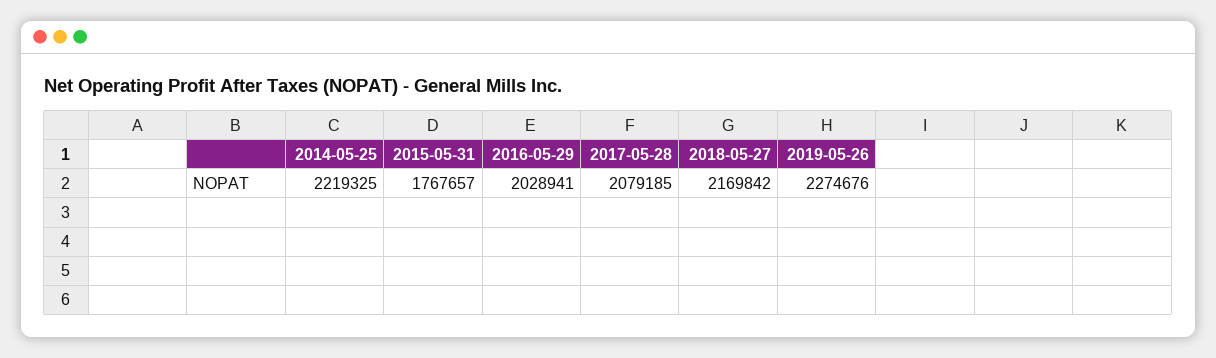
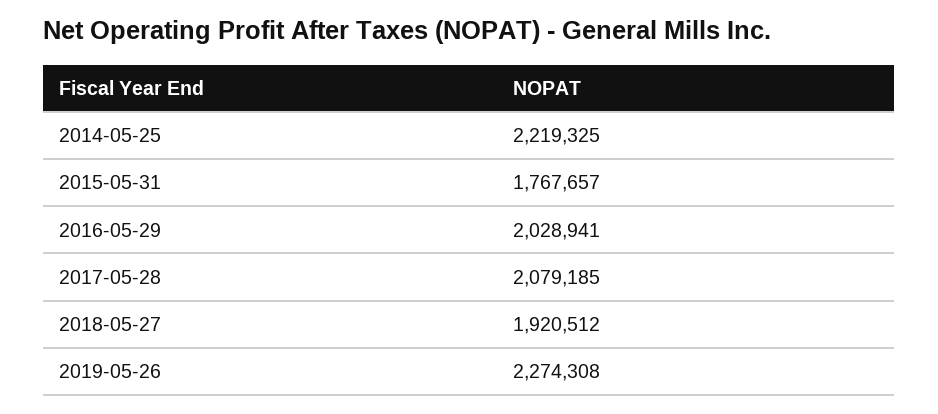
  {
    "2014-05-25": 2219325,
    "2015-05-31": 1767657,
    "2016-05-29": 2028941,
    "2017-05-28": 2079185,
-   "2018-05-27": 2169842,
+   "2018-05-27": 1920512,
-   "2019-05-26": 2274676
+   "2019-05-26": 2274308
  }

